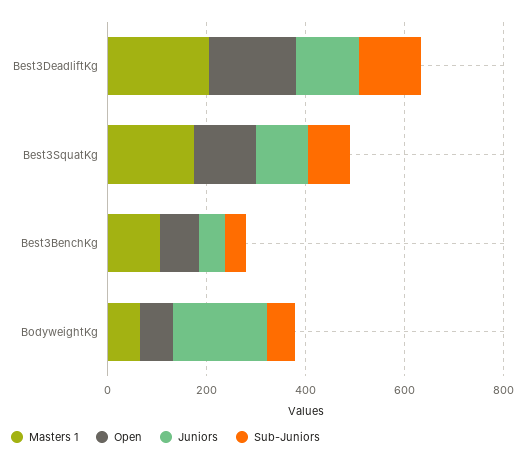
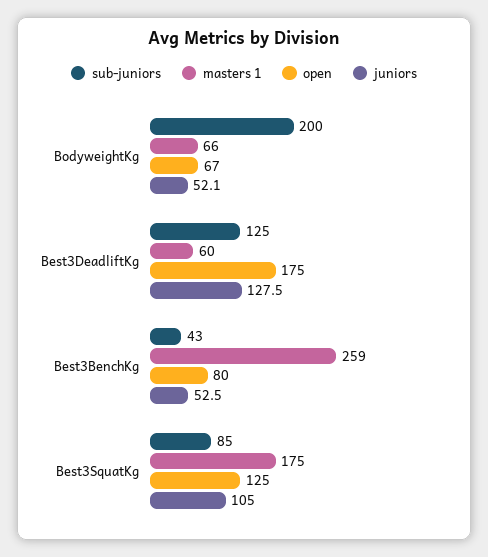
  {
    "Masters 1": {
-     "Best3DeadliftKg": 200,
+     "Best3DeadliftKg": 60,
      "Best3SquatKg": 175,
-     "Best3BenchKg": 100,
+     "Best3BenchKg": 259,
      "BodyweightKg": 66
    },
    "Open": {
      "Best3DeadliftKg": 175,
      "Best3SquatKg": 125,
      "Best3BenchKg": 80,
      "BodyweightKg": 67
    },
    "Juniors": {
      "Best3DeadliftKg": 127.5,
      "Best3SquatKg": 105,
      "Best3BenchKg": 52.5,
-     "BodyweightKg": 200
+     "BodyweightKg": 52.1
    },
    "Sub-Juniors": {
      "Best3DeadliftKg": 125,
      "Best3SquatKg": 85,
      "Best3BenchKg": 43,
-     "BodyweightKg": 50
+     "BodyweightKg": 200
    }
  }

